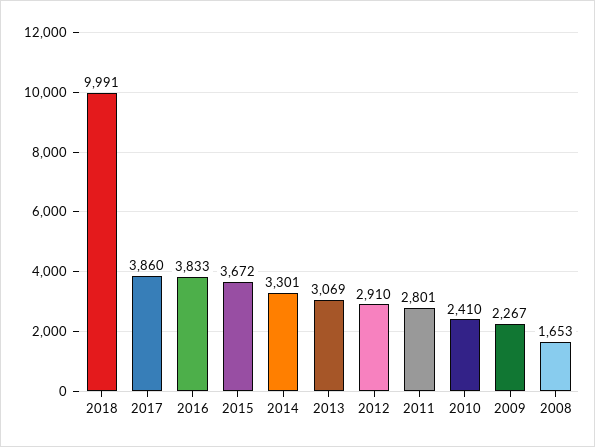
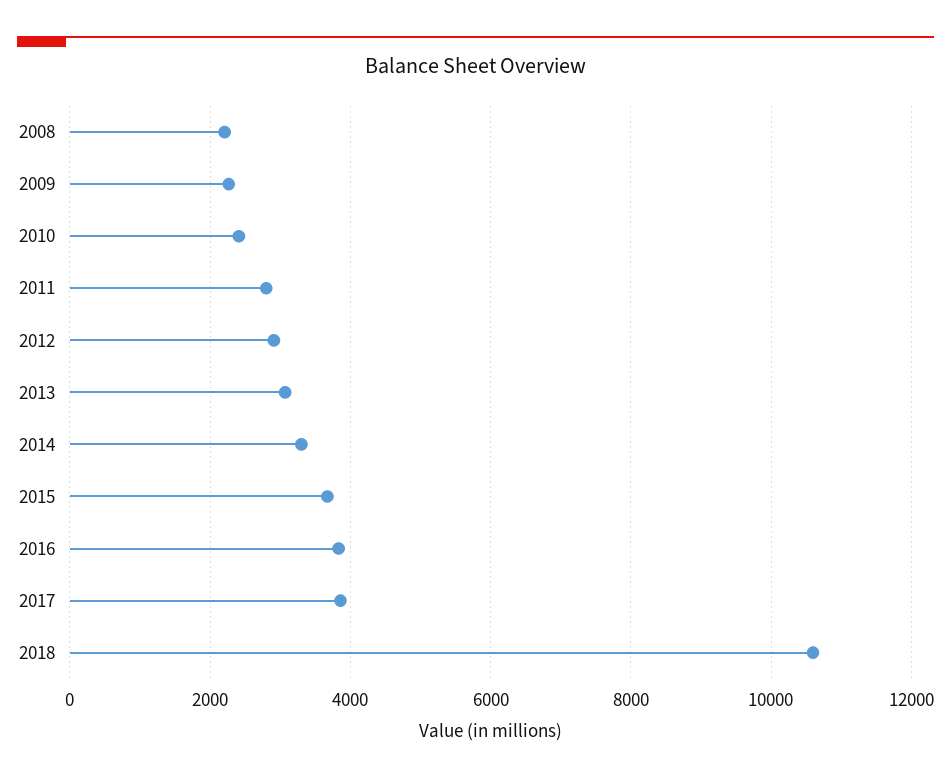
  {
-   "2018": 9991,
+   "2018": 10600,
    "2017": 3860,
    "2016": 3833,
    "2015": 3672,
    "2014": 3301,
    "2013": 3069,
    "2012": 2910,
    "2011": 2801,
    "2010": 2410,
    "2009": 2267,
-   "2008": 1653
+   "2008": 2200
  }

